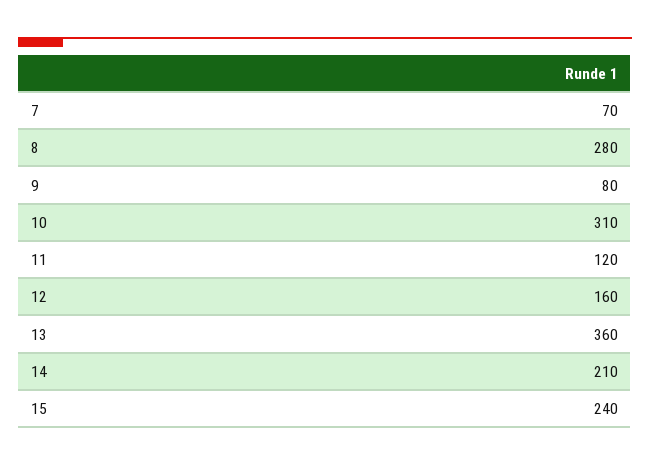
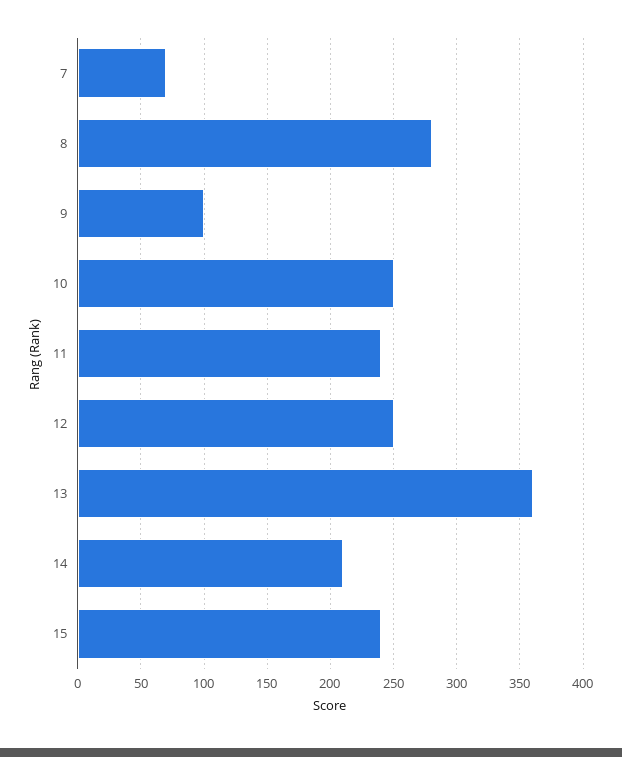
  {
    "7": 70,
    "8": 280,
-   "9": 80,
+   "9": 100,
-   "10": 310,
+   "10": 250,
-   "11": 120,
+   "11": 240,
-   "12": 160,
+   "12": 250,
    "13": 360,
    "14": 210,
    "15": 240
  }

